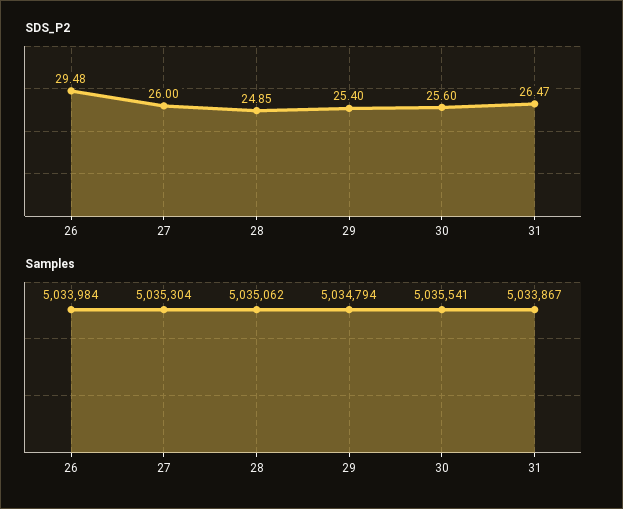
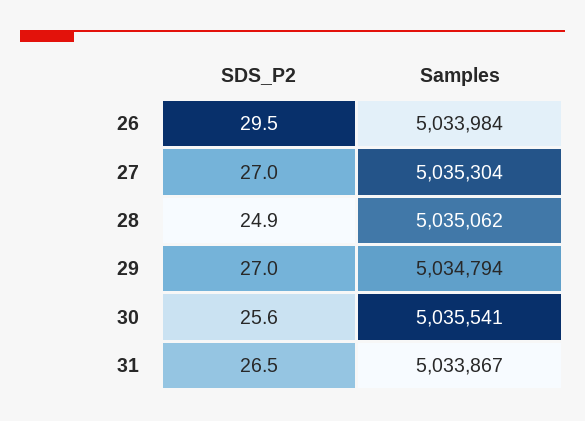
  {
    "SDS_P2": {
      "26": 29.48,
-     "27": 26,
+     "27": 27,
      "28": 24.85,
-     "29": 25.4,
+     "29": 27,
      "30": 25.6,
      "31": 26.47
    },
    "Samples": {
      "26": 5033984,
      "27": 5035304,
      "28": 5035062,
      "29": 5034794,
      "30": 5035541,
      "31": 5033867
    }
  }

